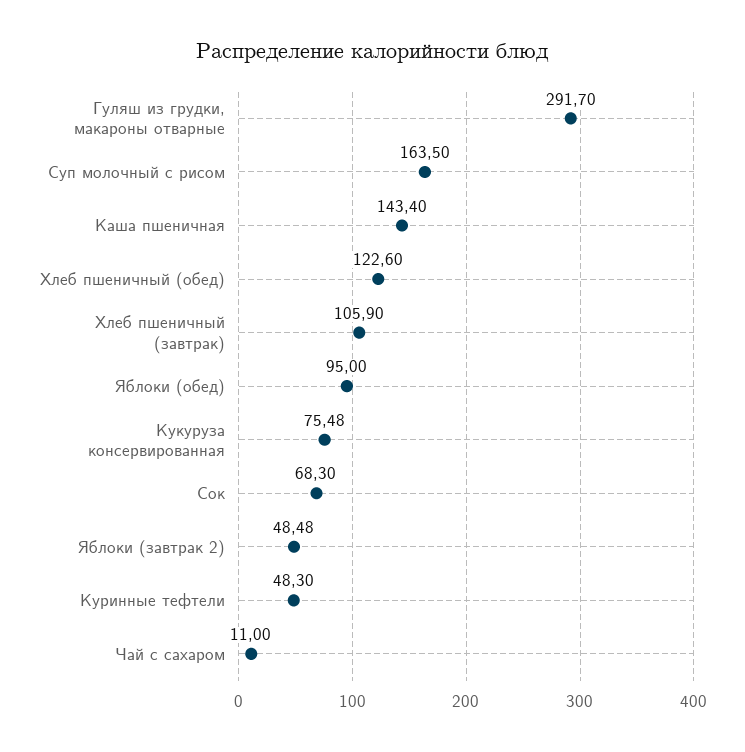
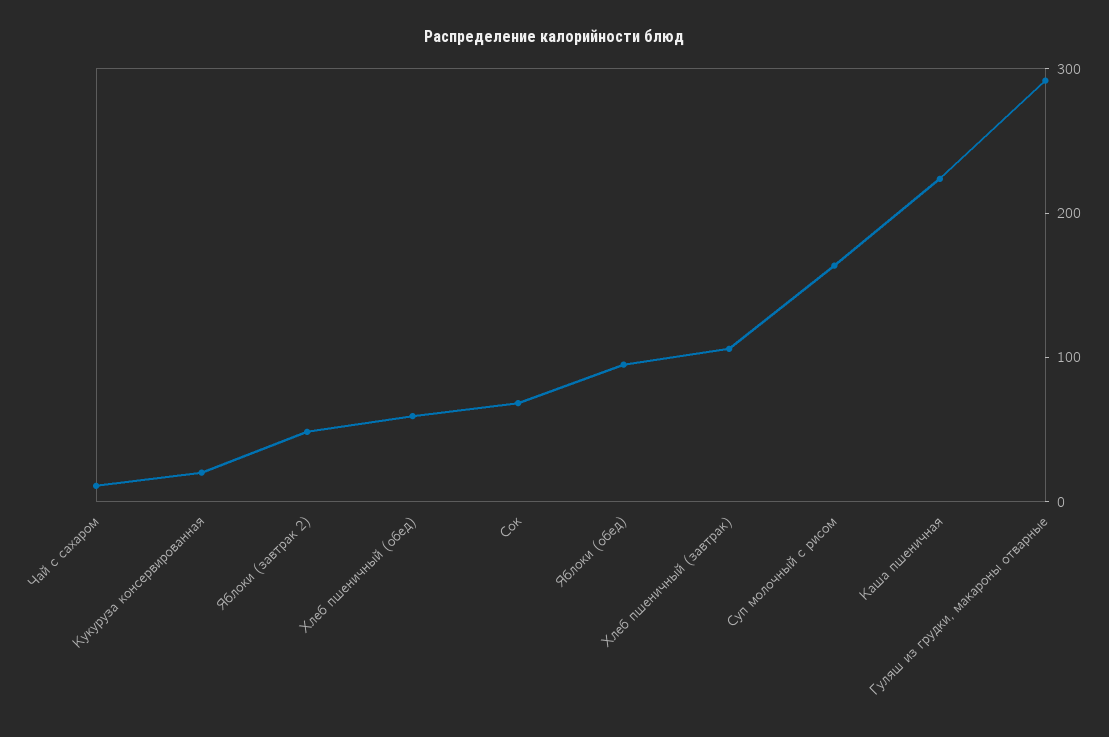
  {
    "Гуляш из грудки, макароны отварные": 291.7,
    "Суп молочный с рисом": 163.5,
-   "Каша пшеничная": 143.4,
+   "Каша пшеничная": 220,
-   "Хлеб пшеничный (обед)": 122.6,
+   "Хлеб пшеничный (обед)": 60,
    "Хлеб пшеничный (завтрак)": 105.9,
    "Яблоки (обед)": 95,
-   "Кукуруза консервированная": 75.48,
+   "Кукуруза консервированная": 20,
    "Сок": 68.3,
    "Яблоки (завтрак 2)": 48.48,
-   "Куринные тефтели": 48.3,
    "Чай с сахаром": 11
  }

